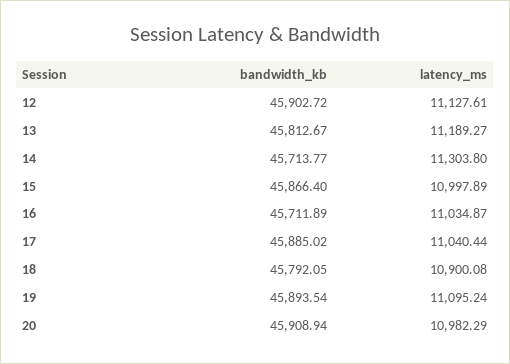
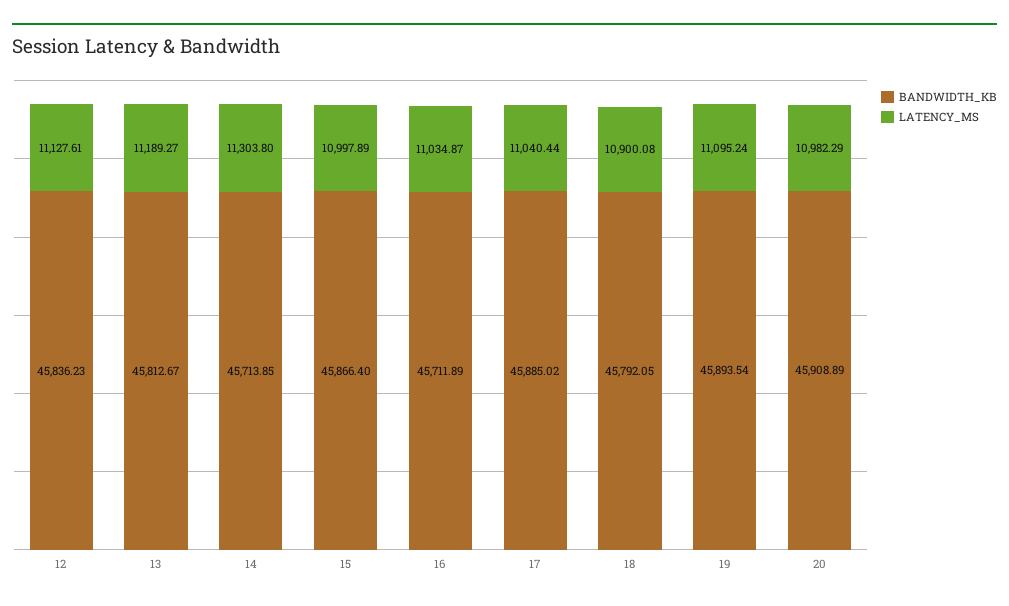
  {
    "bandwidth_kb": {
-     "12": 45902.72,
+     "12": 45836.23,
      "13": 45812.67,
-     "14": 45713.77,
+     "14": 45713.85,
      "15": 45866.4,
      "16": 45711.89,
      "17": 45885.02,
      "18": 45792.05,
      "19": 45893.54,
-     "20": 45908.94
+     "20": 45908.89
    },
    "latency_ms": {
      "12": 11127.61,
      "13": 11189.27,
      "14": 11303.8,
      "15": 10997.89,
      "16": 11034.87,
      "17": 11040.44,
      "18": 10900.08,
      "19": 11095.24,
      "20": 10982.29
    }
  }

